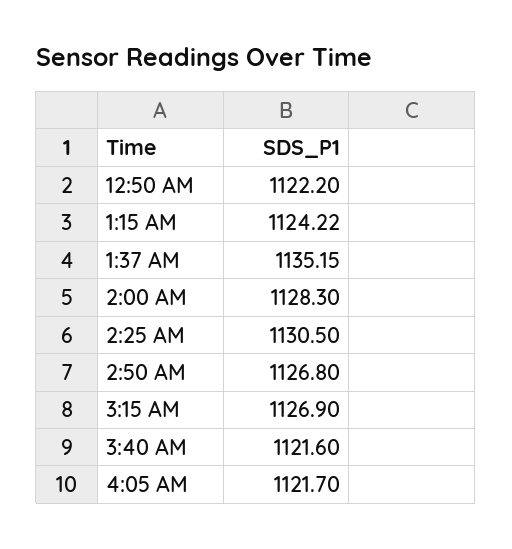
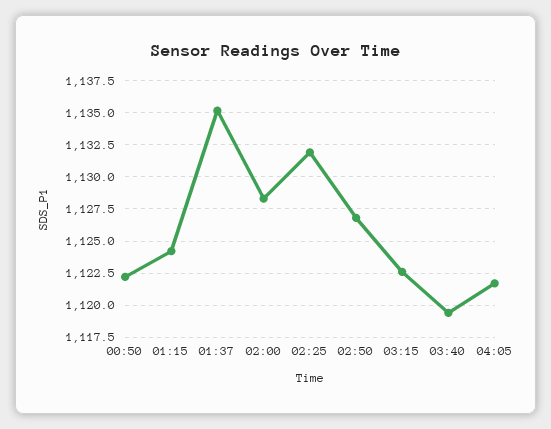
  {
    "12:50 AM": 1122.2,
    "1:15 AM": 1124.22,
    "1:37 AM": 1135.15,
    "2:00 AM": 1128.3,
-   "2:25 AM": 1130.5,
+   "2:25 AM": 1132,
    "2:50 AM": 1126.8,
-   "3:15 AM": 1126.9,
+   "3:15 AM": 1122.5,
-   "3:40 AM": 1121.6,
+   "3:40 AM": 1119.5,
    "4:05 AM": 1121.7
  }

